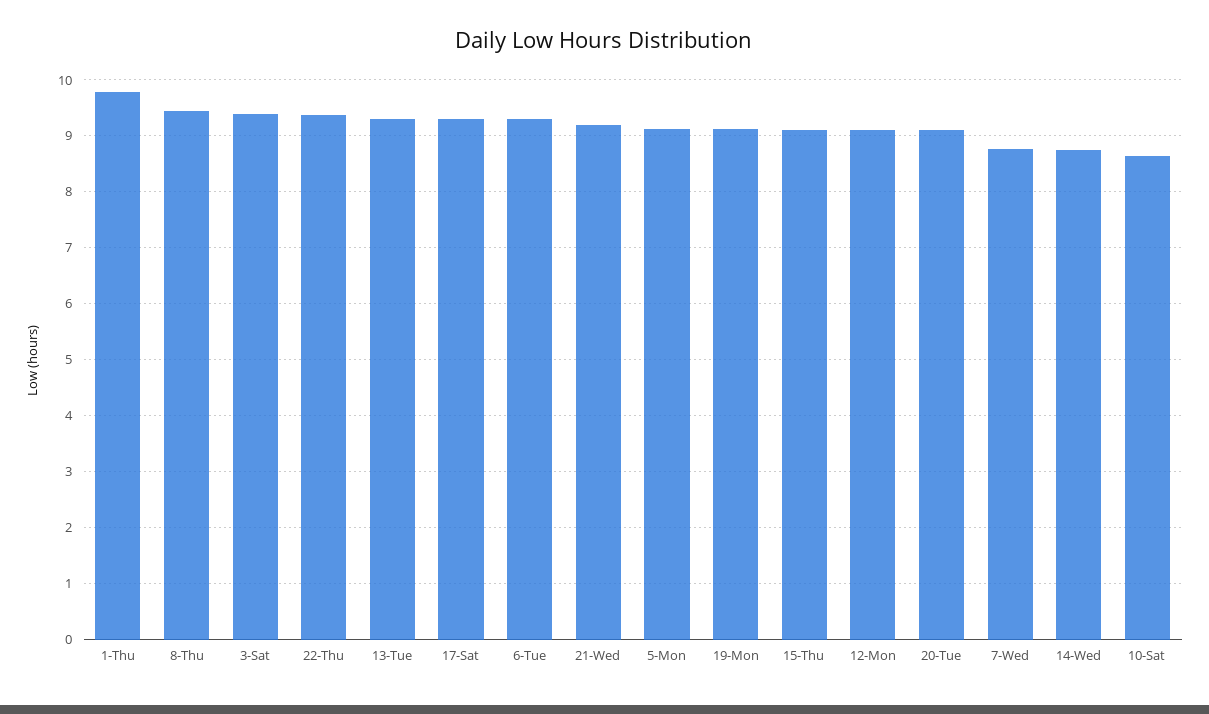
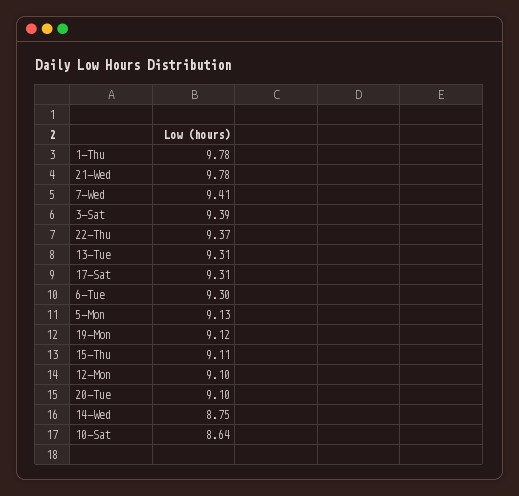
  {
    "1-Thu": 9.78,
-   "8-Thu": 9.4,
    "3-Sat": 9.39,
    "22-Thu": 9.37,
    "13-Tue": 9.31,
    "17-Sat": 9.31,
    "6-Tue": 9.3,
-   "21-Wed": 9.2,
+   "21-Wed": 9.78,
    "5-Mon": 9.13,
    "19-Mon": 9.12,
    "15-Thu": 9.11,
    "12-Mon": 9.1,
    "20-Tue": 9.1,
-   "7-Wed": 8.8,
+   "7-Wed": 9.41,
    "14-Wed": 8.75,
    "10-Sat": 8.64
  }

